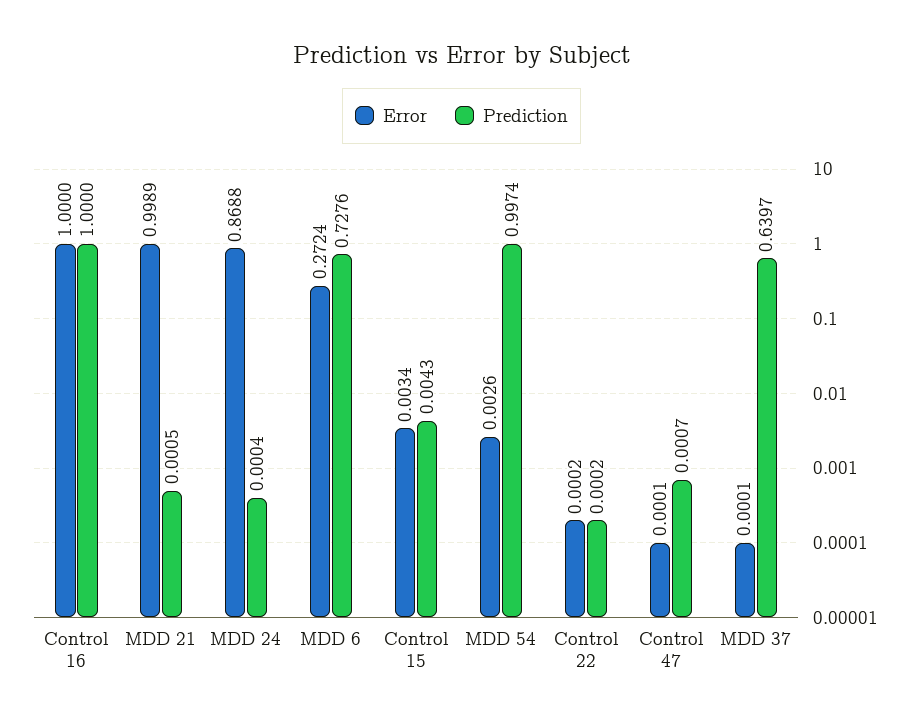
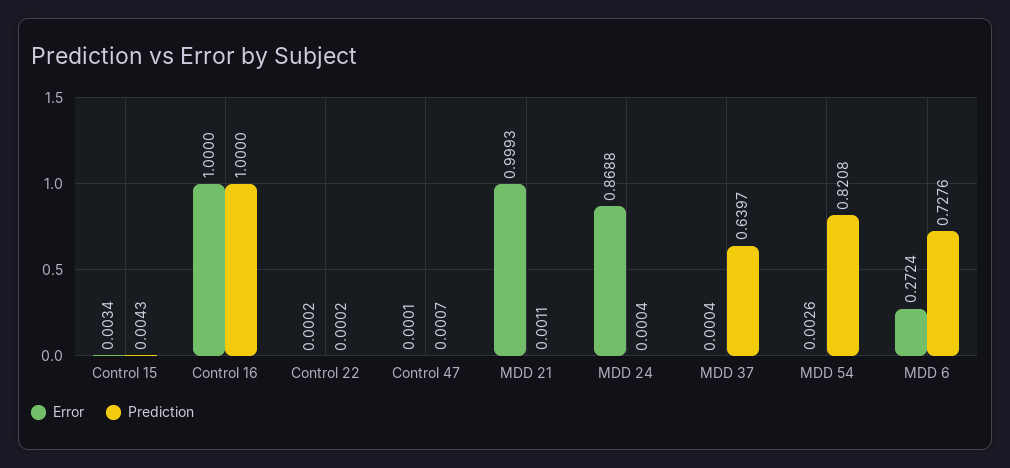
  {
    "Error": {
      "Control 16": 1,
-     "MDD 21": 0.9989,
+     "MDD 21": 0.9993,
      "MDD 24": 0.8688,
      "MDD 6": 0.2724,
      "Control 15": 0.0034,
      "MDD 54": 0.0026,
      "Control 22": 0.0002,
      "Control 47": 0.0001,
-     "MDD 37": 0.0001
+     "MDD 37": 0.0004
    },
    "Prediction": {
      "Control 16": 1,
-     "MDD 21": 0.0005,
+     "MDD 21": 0.0011,
      "MDD 24": 0.0004,
      "MDD 6": 0.7276,
      "Control 15": 0.0043,
-     "MDD 54": 0.9974,
+     "MDD 54": 0.8208,
      "Control 22": 0.0002,
      "Control 47": 0.0007,
      "MDD 37": 0.6397
    }
  }

